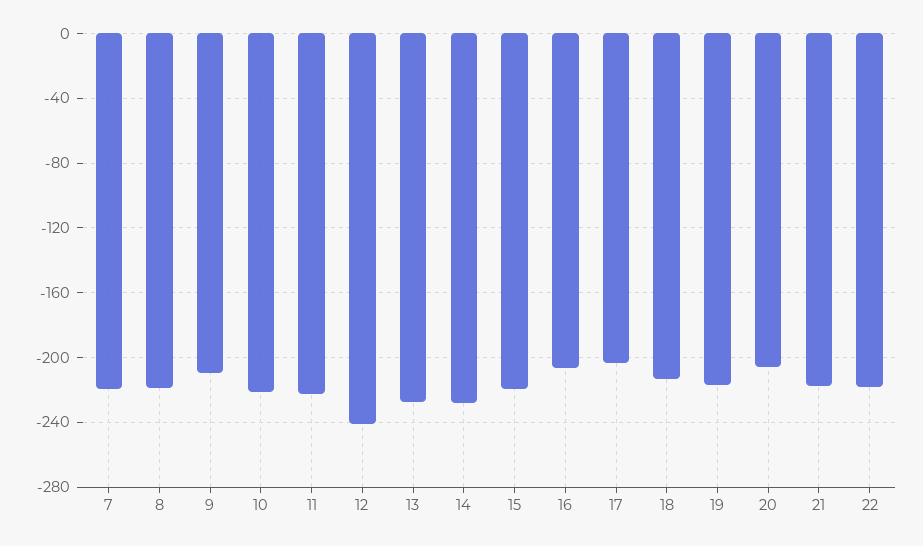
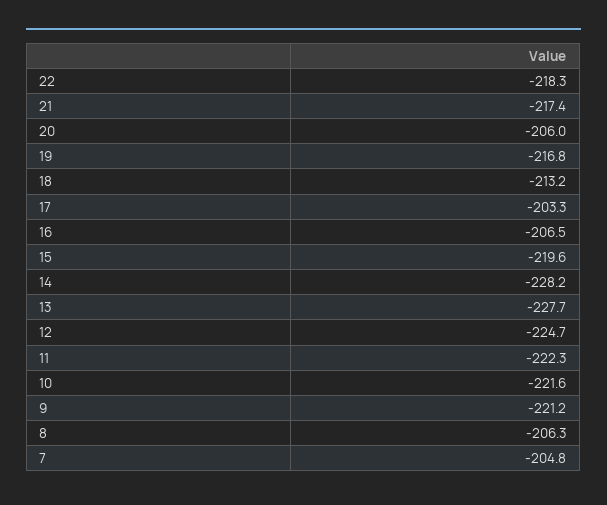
  {
-   "7": -220,
+   "7": -204.8,
-   "8": -220,
+   "8": -206.3,
-   "9": -210,
+   "9": -221.2,
    "10": -221.6,
    "11": -222.3,
-   "12": -240,
+   "12": -224.7,
    "13": -227.7,
    "14": -228.2,
    "15": -219.6,
    "16": -206.5,
    "17": -203.3,
    "18": -213.2,
    "19": -216.8,
    "20": -206,
    "21": -217.4,
    "22": -218.3
  }

